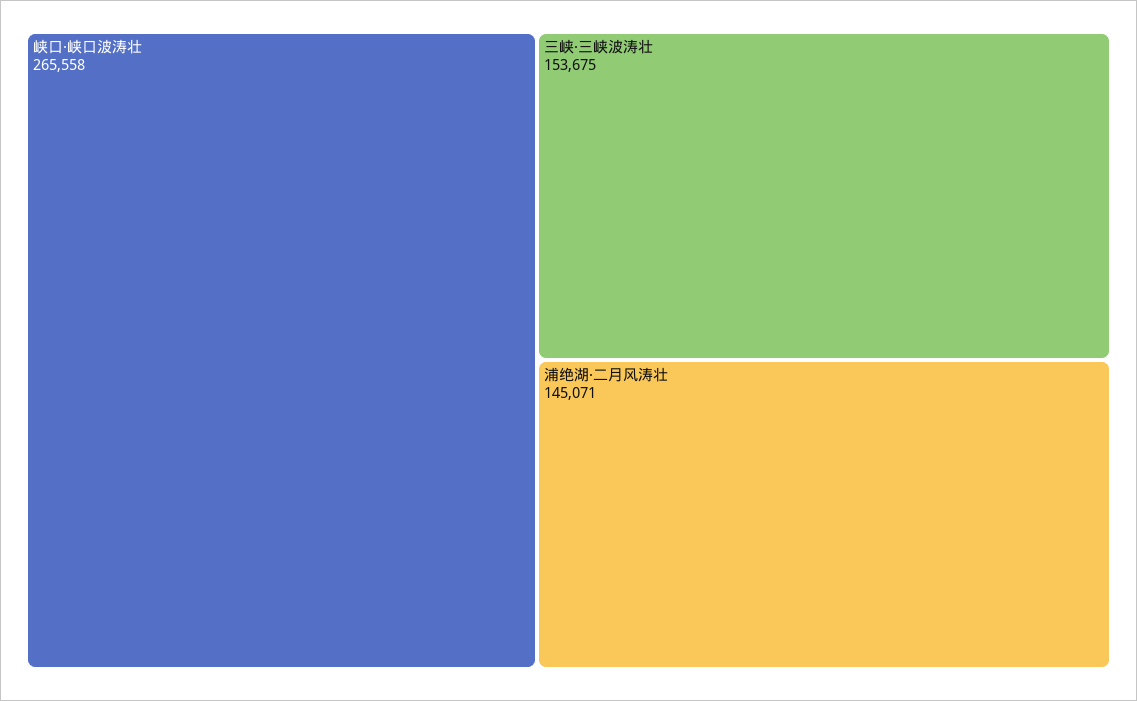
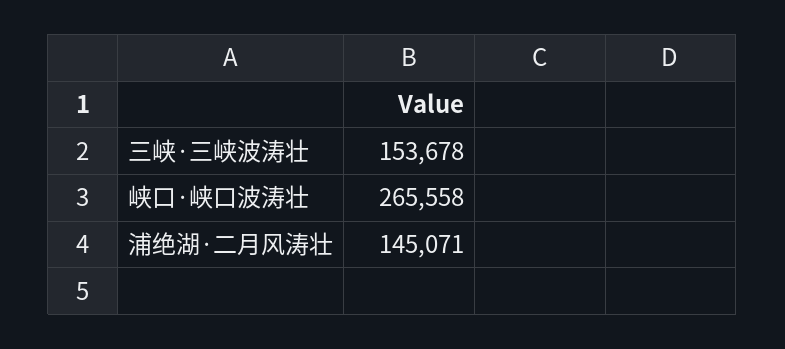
  {
    "峡口·峡口波涛壮": 265558,
-   "三峡·三峡波涛壮": 153675,
+   "三峡·三峡波涛壮": 153678,
    "浦绝湖·二月风涛壮": 145071
  }

